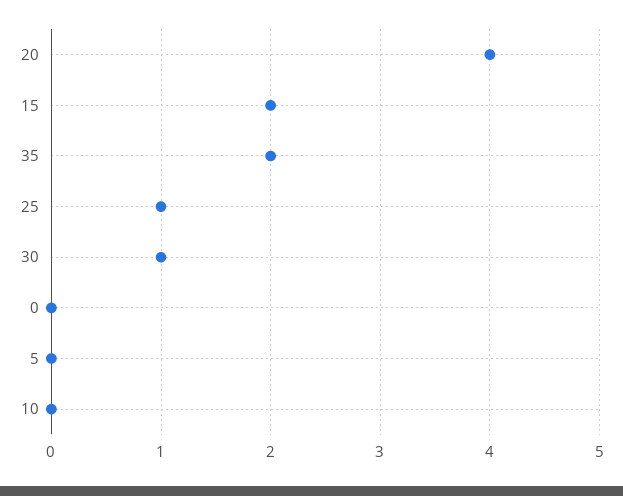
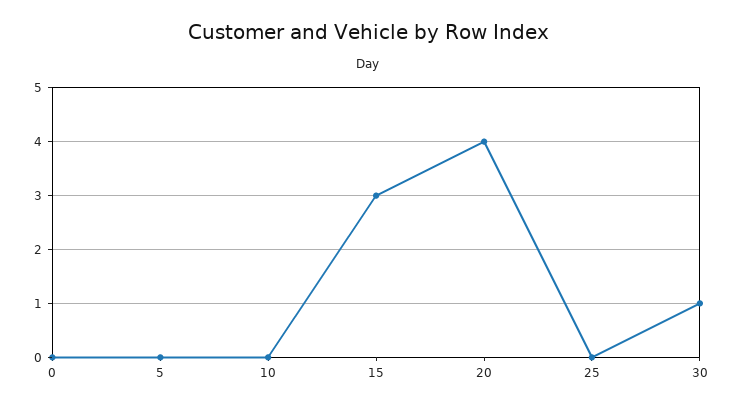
  {
    "20": 4,
-   "15": 2,
+   "15": 3,
-   "35": 2,
-   "25": 1,
+   "25": 0,
    "30": 1,
    "0": 0,
    "5": 0,
    "10": 0
  }

